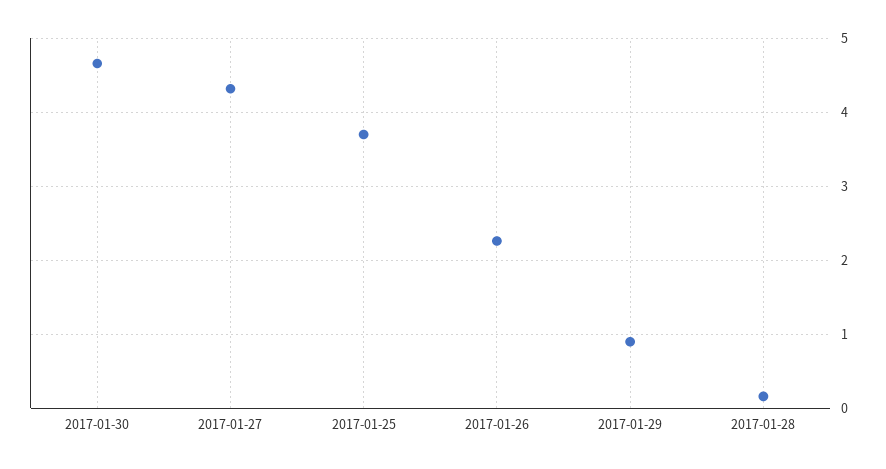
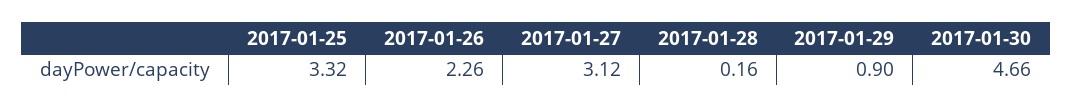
  {
    "2017-01-30": 4.66,
-   "2017-01-27": 4.3,
+   "2017-01-27": 3.12,
-   "2017-01-25": 3.7,
+   "2017-01-25": 3.32,
    "2017-01-26": 2.26,
    "2017-01-29": 0.9,
    "2017-01-28": 0.16
  }

